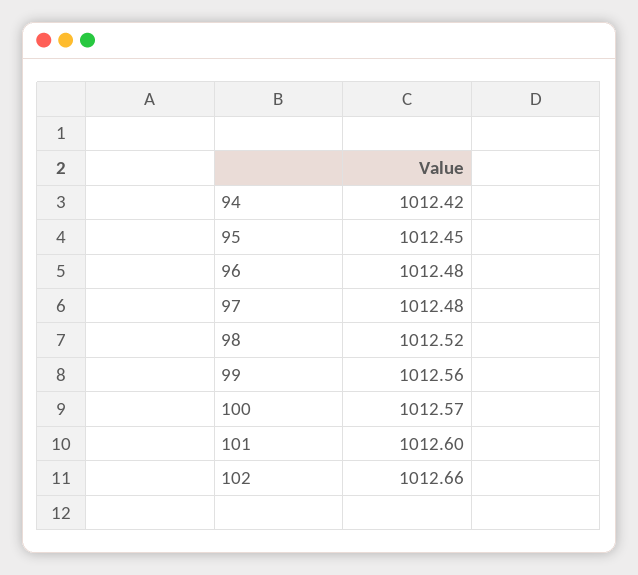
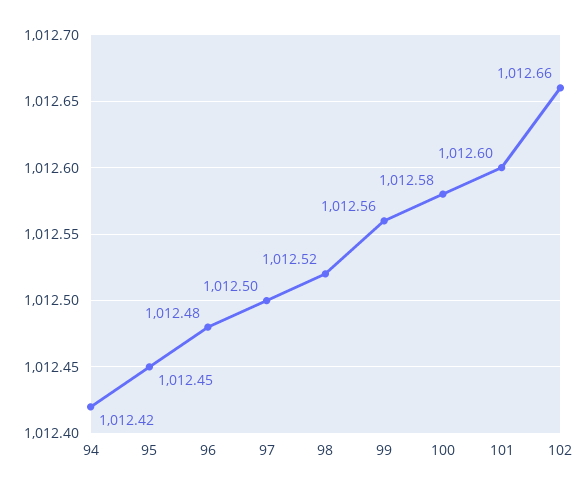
  {
    "94": 1012.42,
    "95": 1012.45,
    "96": 1012.48,
-   "97": 1012.48,
+   "97": 1012.5,
    "98": 1012.52,
    "99": 1012.56,
-   "100": 1012.57,
+   "100": 1012.58,
    "101": 1012.6,
    "102": 1012.66
  }

